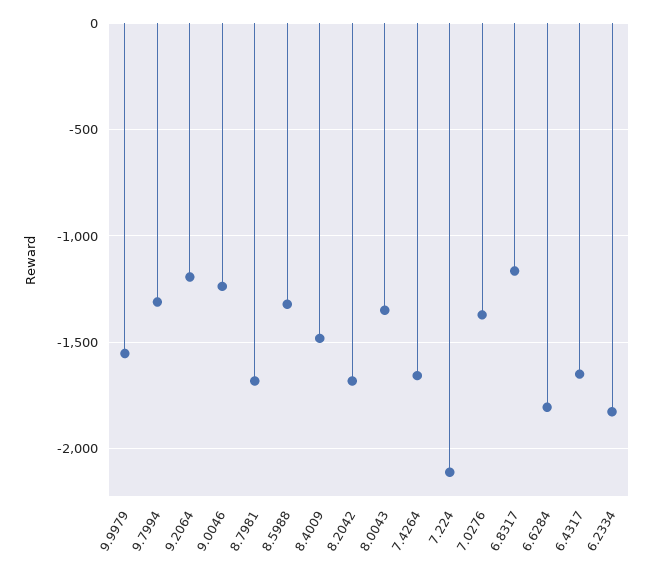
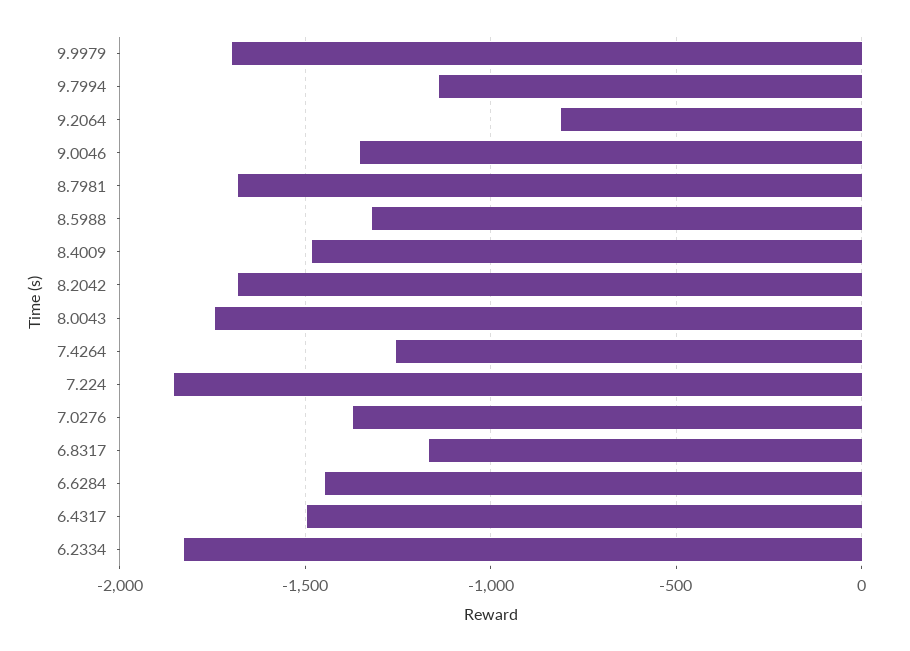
  {
-   "9.9979": -1550,
+   "9.9979": -1700,
-   "9.7994": -1300,
+   "9.7994": -1150,
-   "9.2064": -1200,
+   "9.2064": -800,
-   "9.0046": -1250,
+   "9.0046": -1350,
    "8.7981": -1700,
    "8.5988": -1300,
    "8.4009": -1500,
    "8.2042": -1700,
-   "8.0043": -1350,
+   "8.0043": -1750,
-   "7.4264": -1650,
+   "7.4264": -1250,
-   "7.224": -2100,
+   "7.224": -1850,
    "7.0276": -1350,
    "6.8317": -1150,
-   "6.6284": -1800,
+   "6.6284": -1450,
-   "6.4317": -1650,
+   "6.4317": -1500,
    "6.2334": -1850
  }

